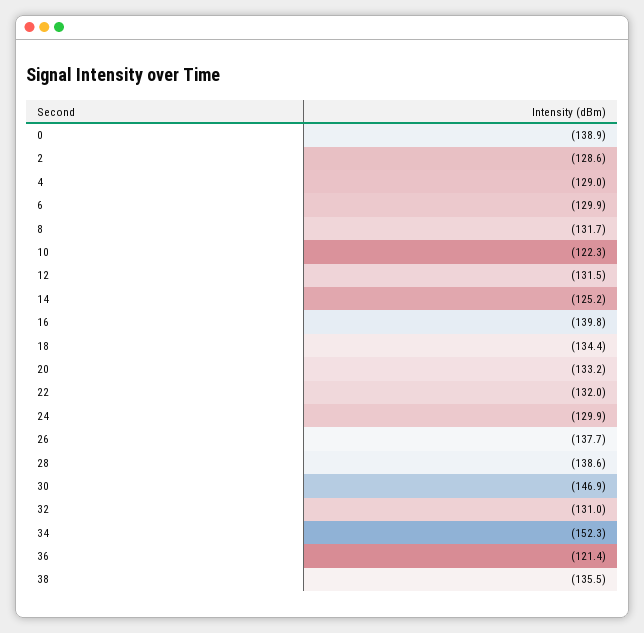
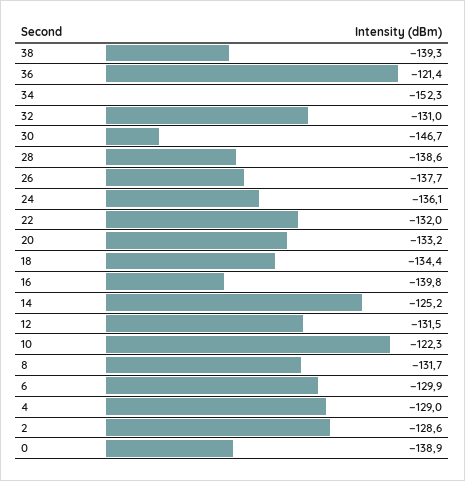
  {
    "0": -138.9,
    "2": -128.6,
    "4": -129,
    "6": -129.9,
    "8": -131.7,
    "10": -122.3,
    "12": -131.5,
    "14": -125.2,
    "16": -139.8,
    "18": -134.4,
    "20": -133.2,
    "22": -132,
-   "24": -129.9,
+   "24": -136.1,
    "26": -137.7,
    "28": -138.6,
-   "30": -146.9,
+   "30": -146.7,
    "32": -131,
    "34": -152.3,
    "36": -121.4,
-   "38": -135.5
+   "38": -139.3
  }

